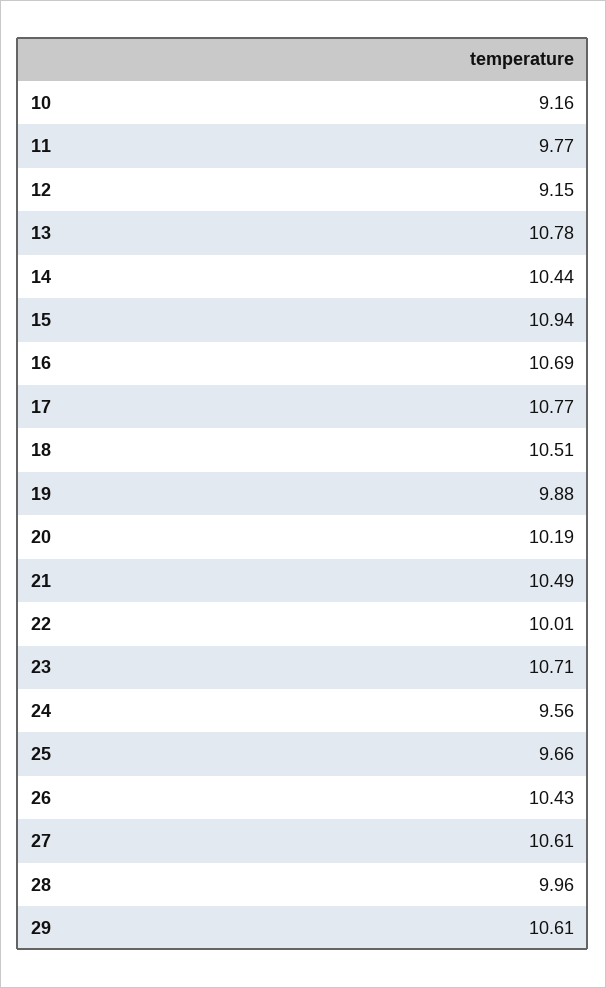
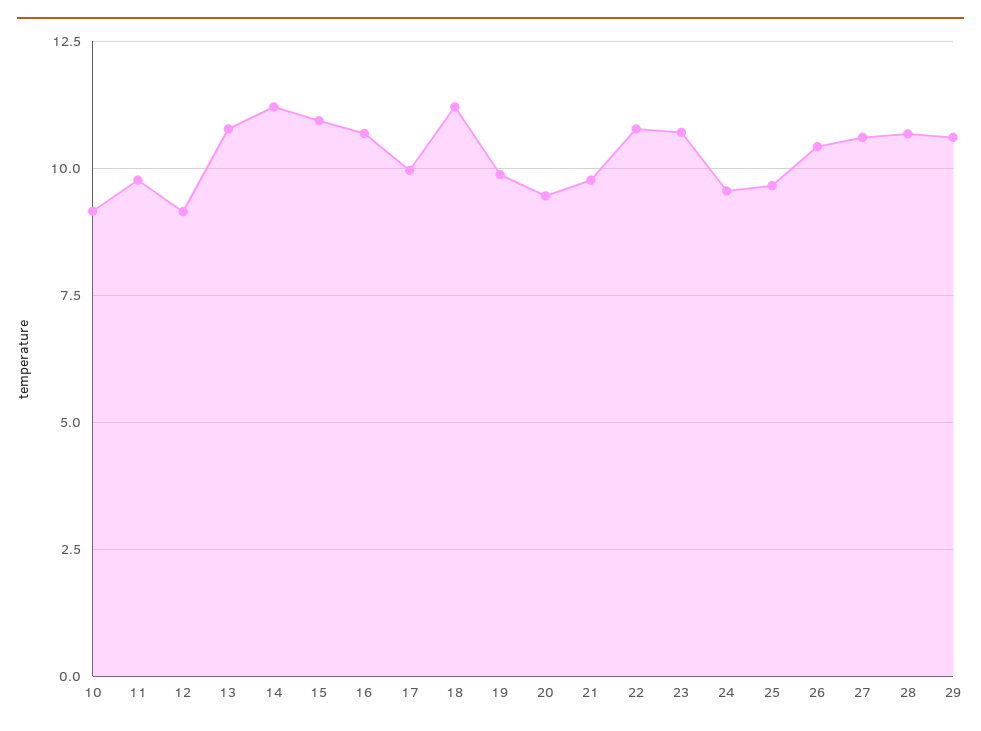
  {
    "10": 9.16,
    "11": 9.77,
    "12": 9.15,
    "13": 10.78,
-   "14": 10.44,
+   "14": 11.25,
    "15": 10.94,
    "16": 10.69,
-   "17": 10.77,
+   "17": 10,
-   "18": 10.51,
+   "18": 11.25,
    "19": 9.88,
-   "20": 10.19,
+   "20": 9.5,
-   "21": 10.49,
+   "21": 9.75,
-   "22": 10.01,
+   "22": 10.75,
    "23": 10.71,
    "24": 9.56,
    "25": 9.66,
    "26": 10.43,
    "27": 10.61,
-   "28": 9.96,
+   "28": 10.75,
    "29": 10.61
  }

